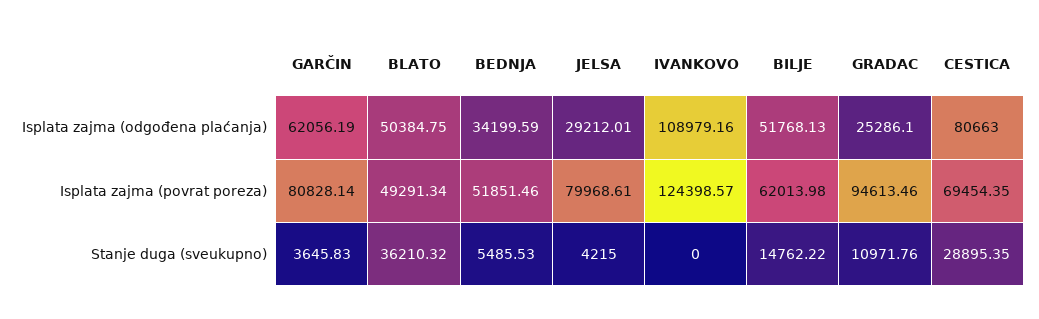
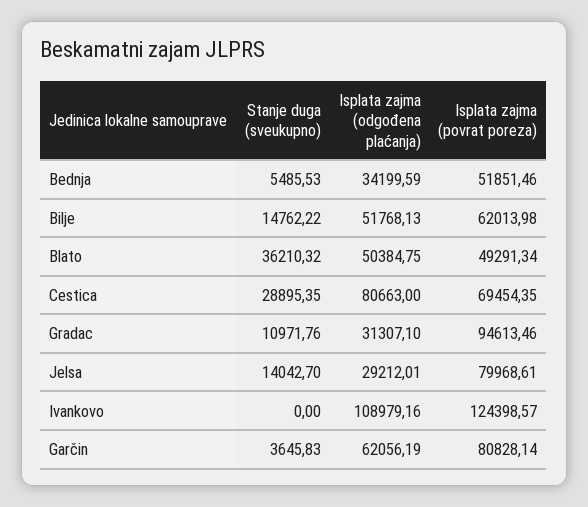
  {
    "GARČIN": {
      "Isplata zajma (odgođena plaćanja)": 62056.19,
      "Isplata zajma (povrat poreza)": 80828.14,
      "Stanje duga (sveukupno)": 3645.83
    },
    "BLATO": {
      "Isplata zajma (odgođena plaćanja)": 50384.75,
      "Isplata zajma (povrat poreza)": 49291.34,
      "Stanje duga (sveukupno)": 36210.32
    },
    "BEDNJA": {
      "Isplata zajma (odgođena plaćanja)": 34199.59,
      "Isplata zajma (povrat poreza)": 51851.46,
      "Stanje duga (sveukupno)": 5485.53
    },
    "JELSA": {
      "Isplata zajma (odgođena plaćanja)": 29212.01,
      "Isplata zajma (povrat poreza)": 79968.61,
-     "Stanje duga (sveukupno)": 4215
+     "Stanje duga (sveukupno)": 14042.7
    },
    "IVANKOVO": {
      "Isplata zajma (odgođena plaćanja)": 108979.16,
      "Isplata zajma (povrat poreza)": 124398.57,
      "Stanje duga (sveukupno)": 0
    },
    "BILJE": {
      "Isplata zajma (odgođena plaćanja)": 51768.13,
      "Isplata zajma (povrat poreza)": 62013.98,
      "Stanje duga (sveukupno)": 14762.22
    },
    "GRADAC": {
-     "Isplata zajma (odgođena plaćanja)": 25286.1,
+     "Isplata zajma (odgođena plaćanja)": 31307.1,
      "Isplata zajma (povrat poreza)": 94613.46,
      "Stanje duga (sveukupno)": 10971.76
    },
    "CESTICA": {
      "Isplata zajma (odgođena plaćanja)": 80663,
      "Isplata zajma (povrat poreza)": 69454.35,
      "Stanje duga (sveukupno)": 28895.35
    }
  }

